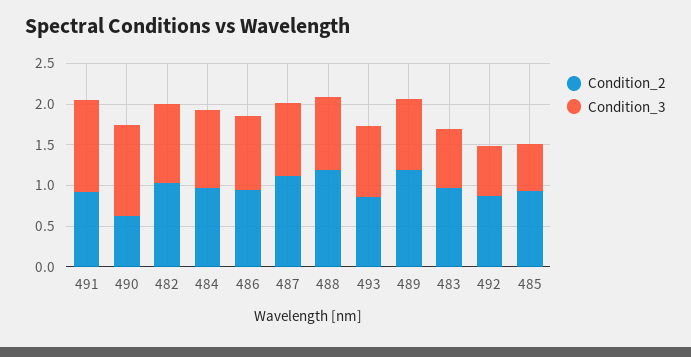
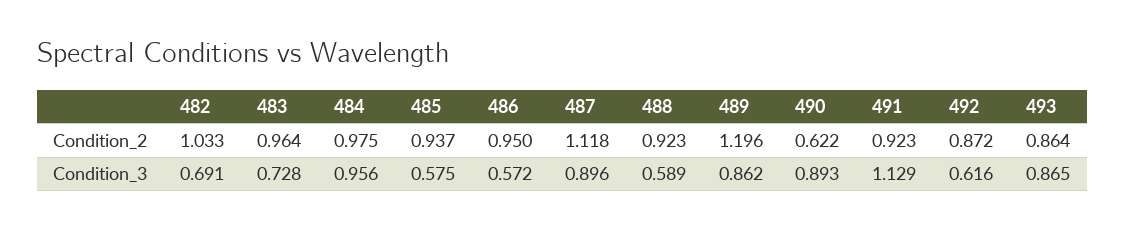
  {
    "Condition_2": {
      "491": 0.923,
      "490": 0.622,
      "482": 1.033,
      "484": 0.975,
      "486": 0.95,
      "487": 1.118,
-     "488": 1.2,
+     "488": 0.923,
      "493": 0.864,
      "489": 1.196,
      "483": 0.964,
      "492": 0.872,
      "485": 0.937
    },
    "Condition_3": {
      "491": 1.129,
-     "490": 1.1,
+     "490": 0.893,
-     "482": 1,
+     "482": 0.691,
      "484": 0.956,
-     "486": 0.9,
+     "486": 0.572,
      "487": 0.896,
-     "488": 0.9,
+     "488": 0.589,
      "493": 0.865,
      "489": 0.862,
      "483": 0.728,
      "492": 0.616,
      "485": 0.575
    }
  }

